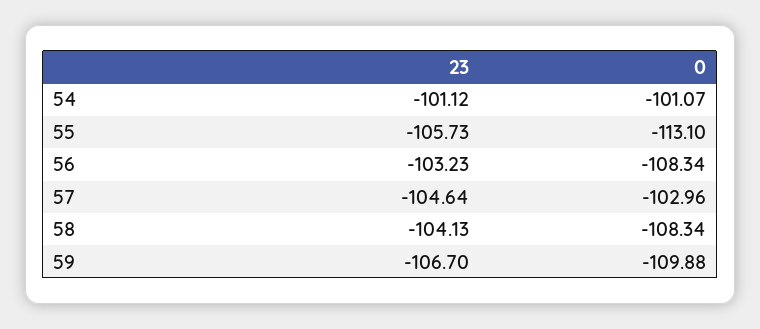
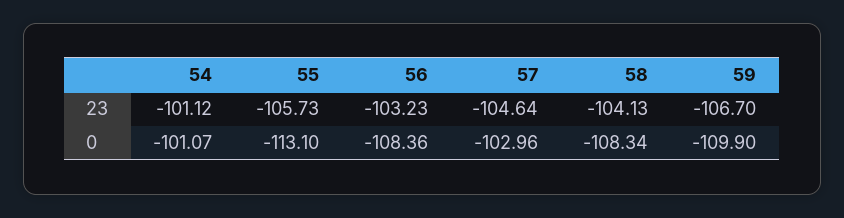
  {
    "23": {
      "54": -101.12,
      "55": -105.73,
      "56": -103.23,
      "57": -104.64,
      "58": -104.13,
      "59": -106.7
    },
    "0": {
      "54": -101.07,
      "55": -113.1,
-     "56": -108.34,
+     "56": -108.36,
      "57": -102.96,
      "58": -108.34,
-     "59": -109.88
+     "59": -109.9
    }
  }

